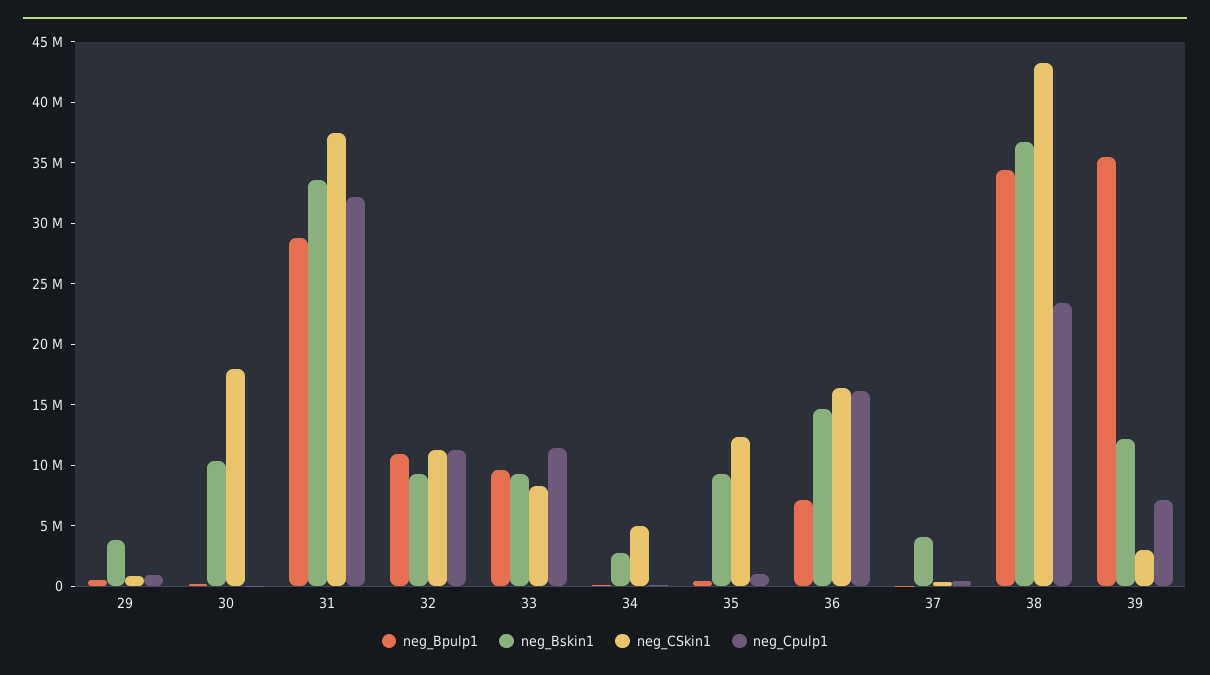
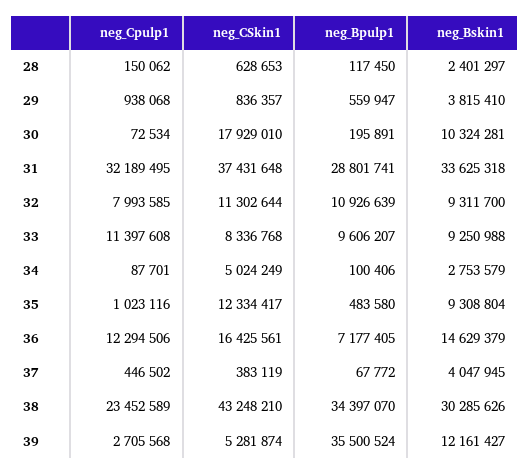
  {
    "neg_Bpulp1": {
      "29": 559947,
      "30": 195891,
      "31": 28801741,
      "32": 10926639,
      "33": 9606207,
      "34": 100406,
      "35": 483580,
      "36": 7177405,
      "37": 67772,
      "38": 34397070,
-     "39": 35500524
+     "39": 35500524,
+     "28": 117450
    },
    "neg_Bskin1": {
      "29": 3815410,
      "30": 10324281,
      "31": 33625318,
      "32": 9311700,
      "33": 9250988,
      "34": 2753579,
      "35": 9308804,
      "36": 14629379,
      "37": 4047945,
-     "38": 37000000,
+     "38": 30285626,
-     "39": 12161427
+     "39": 12161427,
+     "28": 2401297
    },
    "neg_CSkin1": {
      "29": 836357,
      "30": 17929010,
      "31": 37431648,
      "32": 11302644,
      "33": 8336768,
      "34": 5024249,
      "35": 12334417,
      "36": 16425561,
      "37": 383119,
      "38": 43248210,
-     "39": 3000000
+     "39": 5281874,
+     "28": 628653
    },
    "neg_Cpulp1": {
      "29": 938068,
      "30": 72534,
      "31": 32189495,
-     "32": 11000000,
+     "32": 7993585,
      "33": 11397608,
      "34": 87701,
      "35": 1023116,
-     "36": 16000000,
+     "36": 12294506,
      "37": 446502,
      "38": 23452589,
-     "39": 7000000
+     "39": 2705568,
+     "28": 150062
    }
  }

